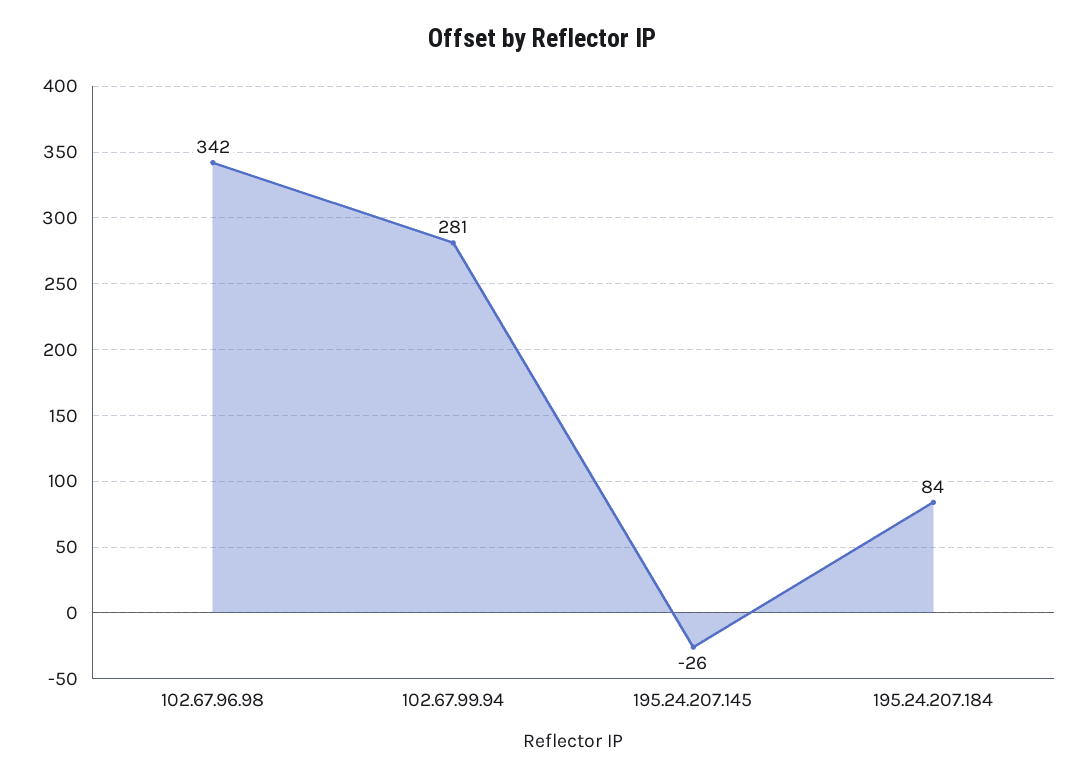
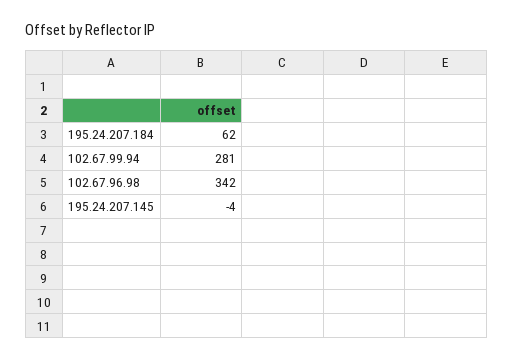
  {
    "102.67.96.98": 342,
    "102.67.99.94": 281,
-   "195.24.207.145": -26,
+   "195.24.207.145": -4,
-   "195.24.207.184": 84
+   "195.24.207.184": 62
  }

